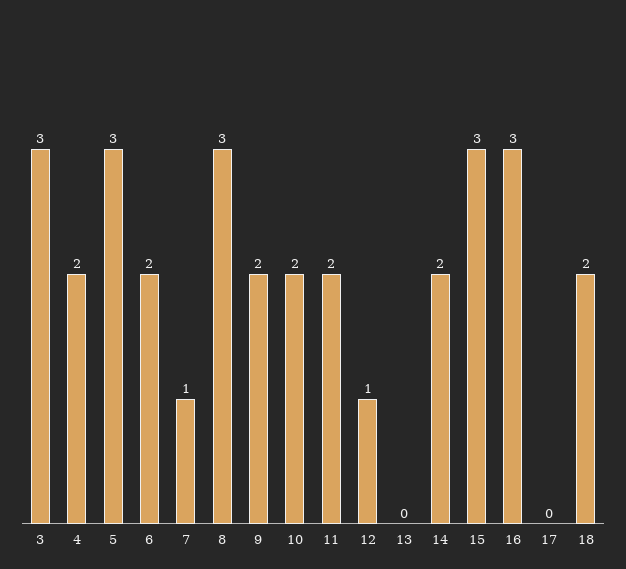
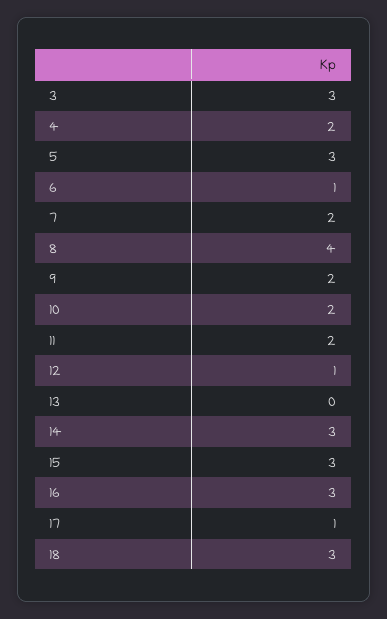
  {
    "3": 3,
    "4": 2,
    "5": 3,
-   "6": 2,
+   "6": 1,
-   "7": 1,
+   "7": 2,
-   "8": 3,
+   "8": 4,
    "9": 2,
    "10": 2,
    "11": 2,
    "12": 1,
    "13": 0,
-   "14": 2,
+   "14": 3,
    "15": 3,
    "16": 3,
-   "17": 0,
+   "17": 1,
-   "18": 2
+   "18": 3
  }

